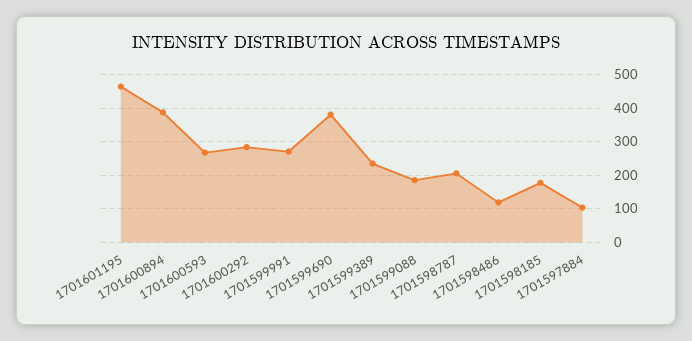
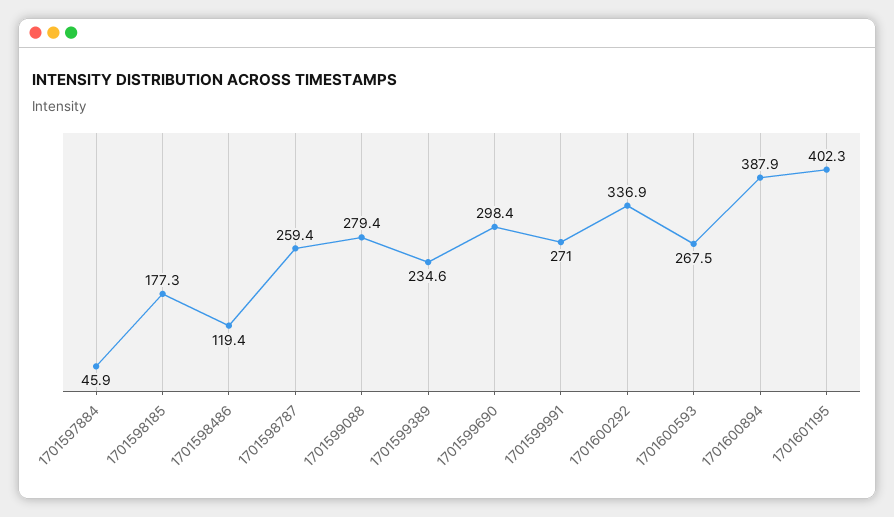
  {
-   "1701601195": 460,
+   "1701601195": 402.3,
    "1701600894": 387.9,
    "1701600593": 267.5,
-   "1701600292": 280,
+   "1701600292": 336.9,
    "1701599991": 271,
-   "1701599690": 380,
+   "1701599690": 298.4,
    "1701599389": 234.6,
-   "1701599088": 180,
+   "1701599088": 279.4,
-   "1701598787": 200,
+   "1701598787": 259.4,
    "1701598486": 119.4,
    "1701598185": 177.3,
-   "1701597884": 100
+   "1701597884": 45.9
  }

